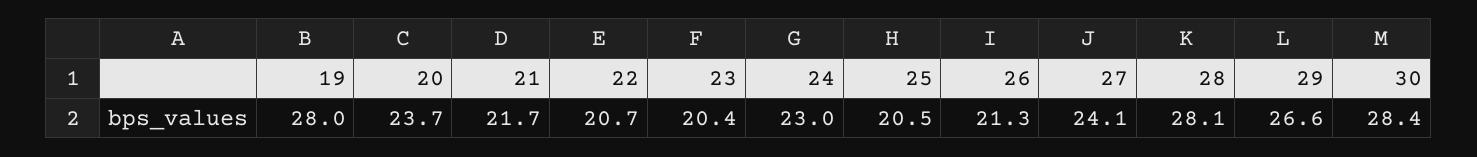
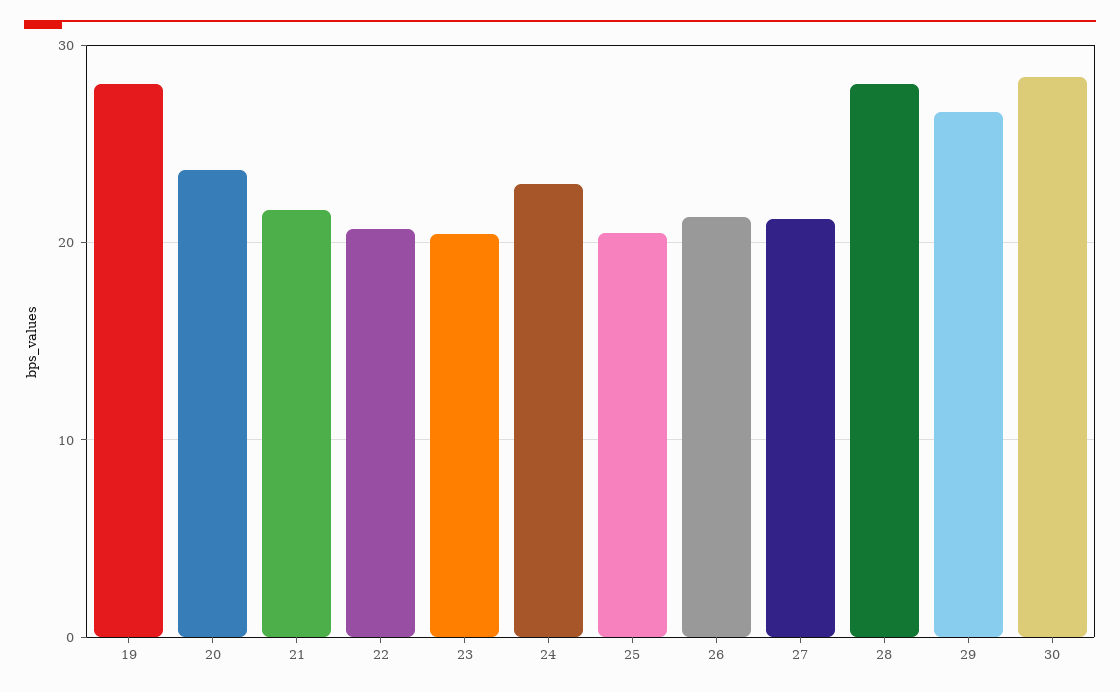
  {
    "19": 28,
    "20": 23.7,
    "21": 21.7,
    "22": 20.7,
    "23": 20.4,
    "24": 23,
    "25": 20.5,
    "26": 21.3,
-   "27": 24.1,
+   "27": 21,
    "28": 28.1,
    "29": 26.6,
    "30": 28.4
  }

